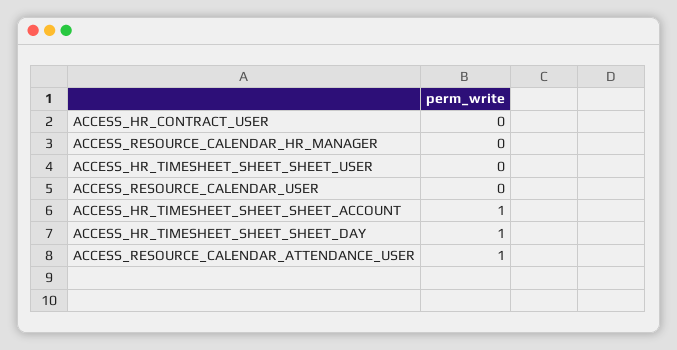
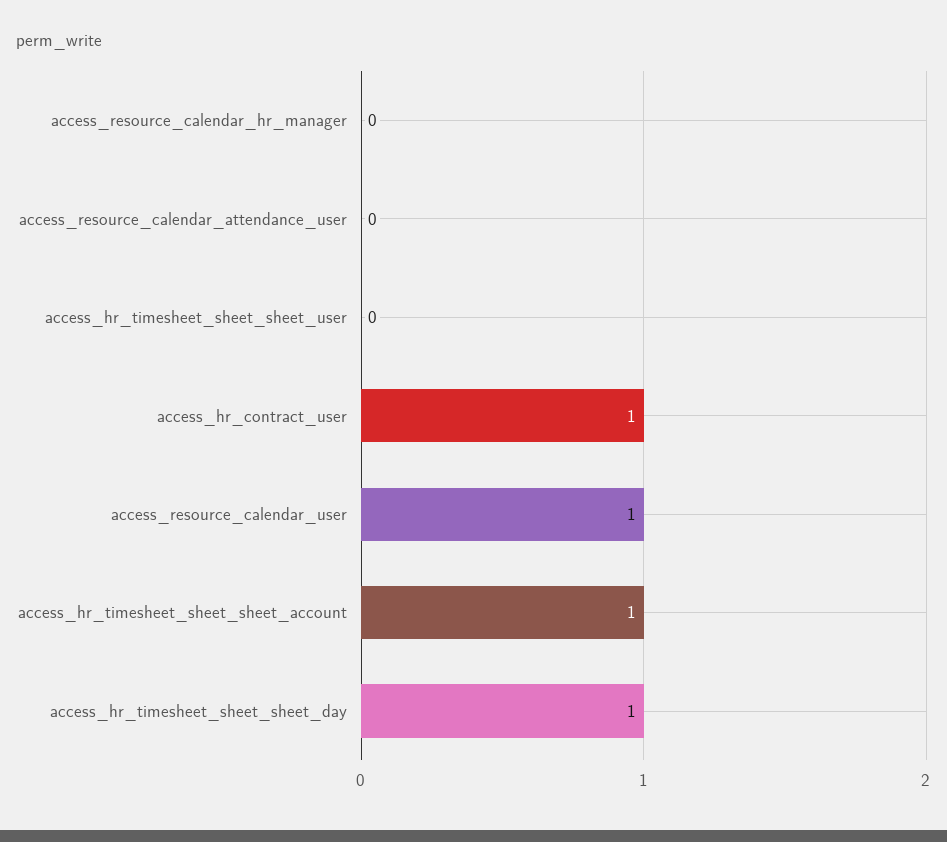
  {
-   "ACCESS_HR_CONTRACT_USER": 0,
+   "ACCESS_HR_CONTRACT_USER": 1,
    "ACCESS_RESOURCE_CALENDAR_HR_MANAGER": 0,
    "ACCESS_HR_TIMESHEET_SHEET_SHEET_USER": 0,
-   "ACCESS_RESOURCE_CALENDAR_USER": 0,
+   "ACCESS_RESOURCE_CALENDAR_USER": 1,
    "ACCESS_HR_TIMESHEET_SHEET_SHEET_ACCOUNT": 1,
    "ACCESS_HR_TIMESHEET_SHEET_SHEET_DAY": 1,
-   "ACCESS_RESOURCE_CALENDAR_ATTENDANCE_USER": 1
+   "ACCESS_RESOURCE_CALENDAR_ATTENDANCE_USER": 0
  }

